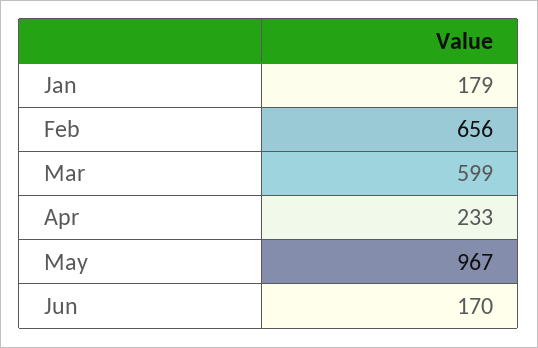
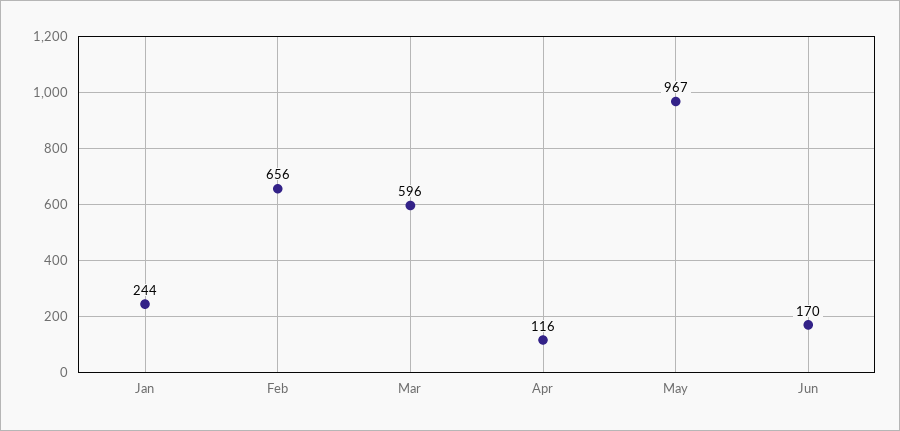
  {
-   "Jan": 179,
+   "Jan": 244,
    "Feb": 656,
-   "Mar": 599,
+   "Mar": 596,
-   "Apr": 233,
+   "Apr": 116,
    "May": 967,
    "Jun": 170
  }

